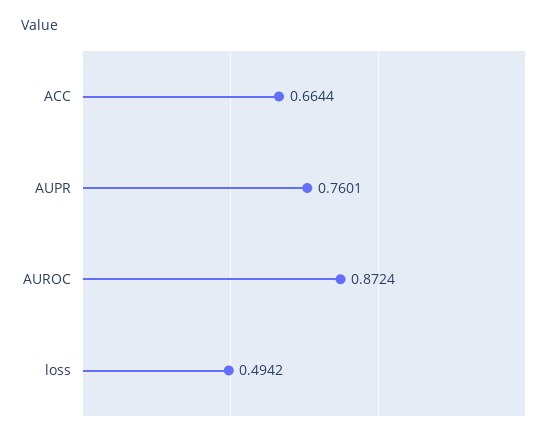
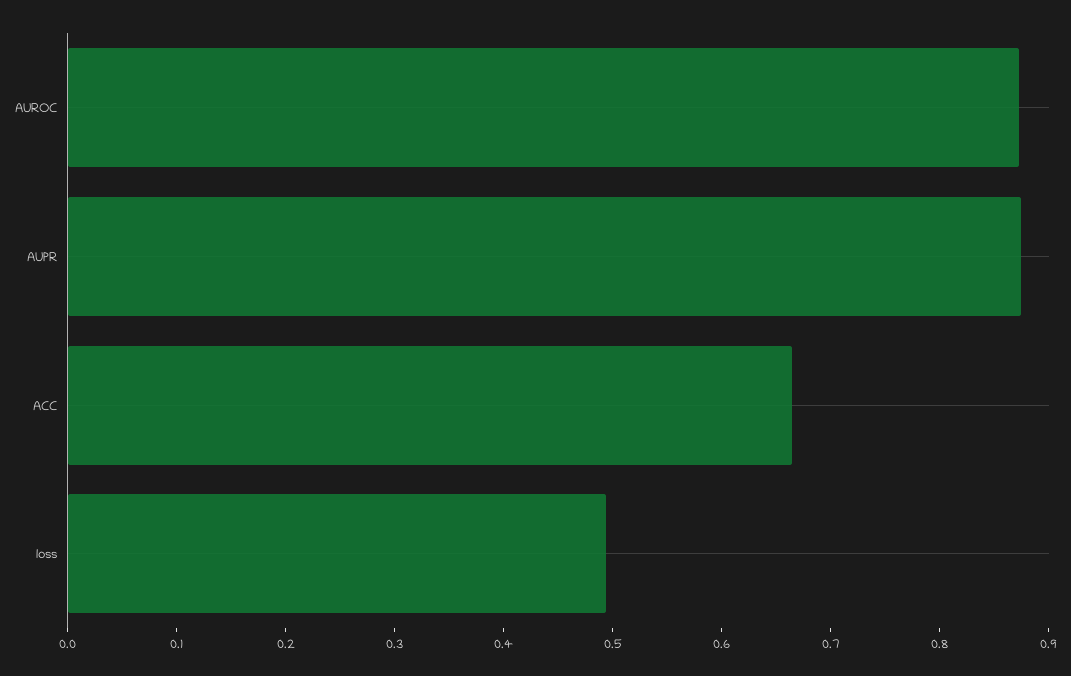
  {
    "ACC": 0.6644,
-   "AUPR": 0.7601,
+   "AUPR": 0.88,
    "AUROC": 0.8724,
    "loss": 0.4942
  }

